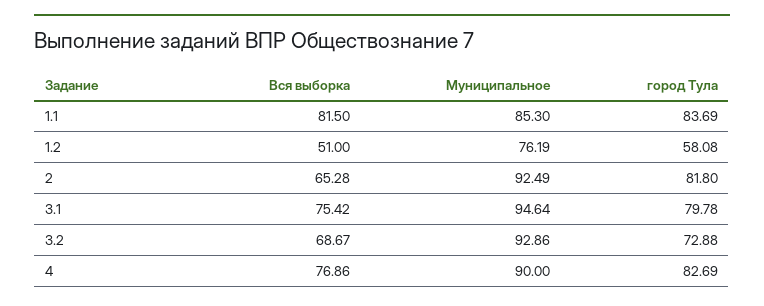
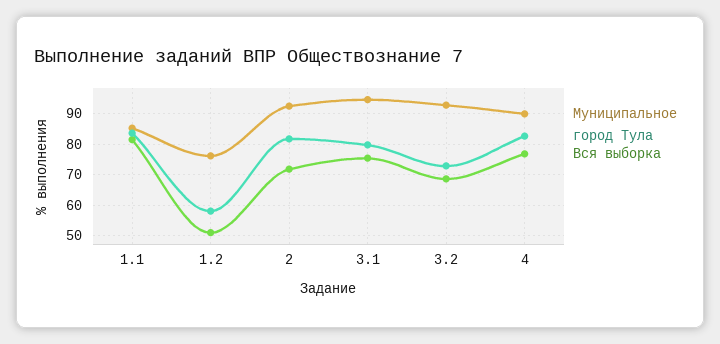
  {
    "Вся выборка": {
      "1.1": 81.5,
      "1.2": 51,
-     "2": 65.28,
+     "2": 72,
      "3.1": 75.42,
      "3.2": 68.67,
      "4": 76.86
    },
    "Муниципальное": {
      "1.1": 85.3,
      "1.2": 76.19,
      "2": 92.49,
      "3.1": 94.64,
      "3.2": 92.86,
      "4": 90
    },
    "город Тула": {
      "1.1": 83.69,
      "1.2": 58.08,
      "2": 81.8,
      "3.1": 79.78,
      "3.2": 72.88,
      "4": 82.69
    }
  }

